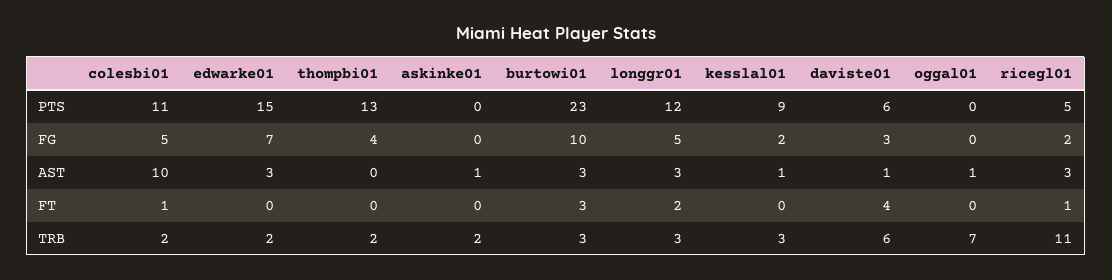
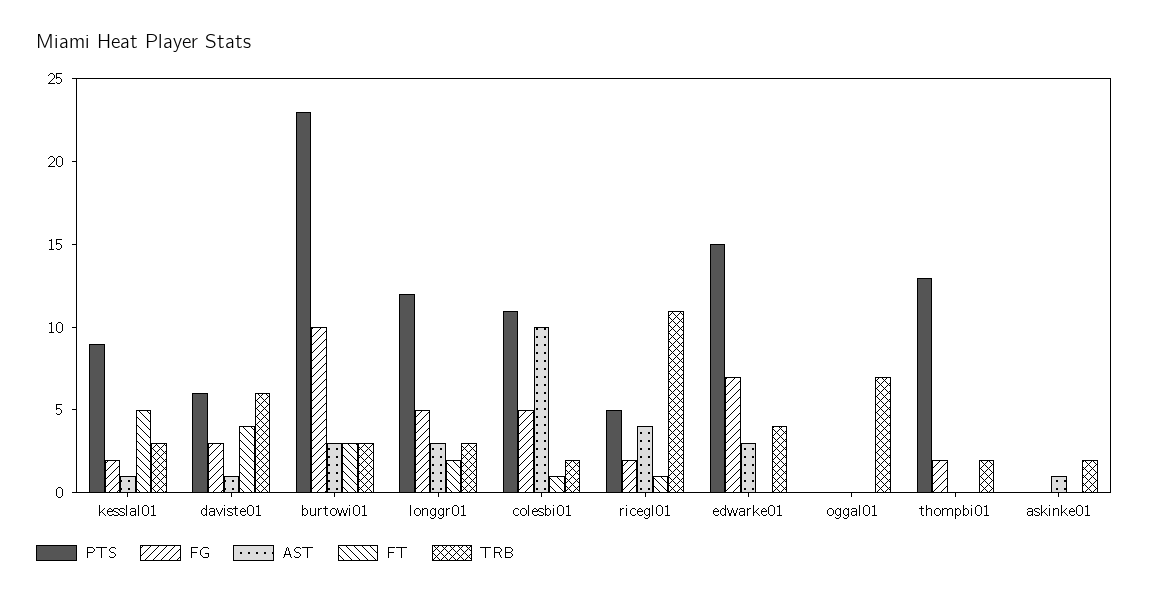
  {
    "PTS": {
      "colesbi01": 11,
      "edwarke01": 15,
      "thompbi01": 13,
      "askinke01": 0,
      "burtowi01": 23,
      "longgr01": 12,
      "kesslal01": 9,
      "daviste01": 6,
      "oggal01": 0,
      "ricegl01": 5
    },
    "FG": {
      "colesbi01": 5,
      "edwarke01": 7,
-     "thompbi01": 4,
+     "thompbi01": 2,
      "askinke01": 0,
      "burtowi01": 10,
      "longgr01": 5,
      "kesslal01": 2,
      "daviste01": 3,
      "oggal01": 0,
      "ricegl01": 2
    },
    "AST": {
      "colesbi01": 10,
      "edwarke01": 3,
      "thompbi01": 0,
      "askinke01": 1,
      "burtowi01": 3,
      "longgr01": 3,
      "kesslal01": 1,
      "daviste01": 1,
-     "oggal01": 1,
+     "oggal01": 0,
-     "ricegl01": 3
+     "ricegl01": 4
    },
    "FT": {
      "colesbi01": 1,
      "edwarke01": 0,
      "thompbi01": 0,
      "askinke01": 0,
      "burtowi01": 3,
      "longgr01": 2,
-     "kesslal01": 0,
+     "kesslal01": 5,
      "daviste01": 4,
      "oggal01": 0,
      "ricegl01": 1
    },
    "TRB": {
      "colesbi01": 2,
-     "edwarke01": 2,
+     "edwarke01": 4,
      "thompbi01": 2,
      "askinke01": 2,
      "burtowi01": 3,
      "longgr01": 3,
      "kesslal01": 3,
      "daviste01": 6,
      "oggal01": 7,
      "ricegl01": 11
    }
  }

